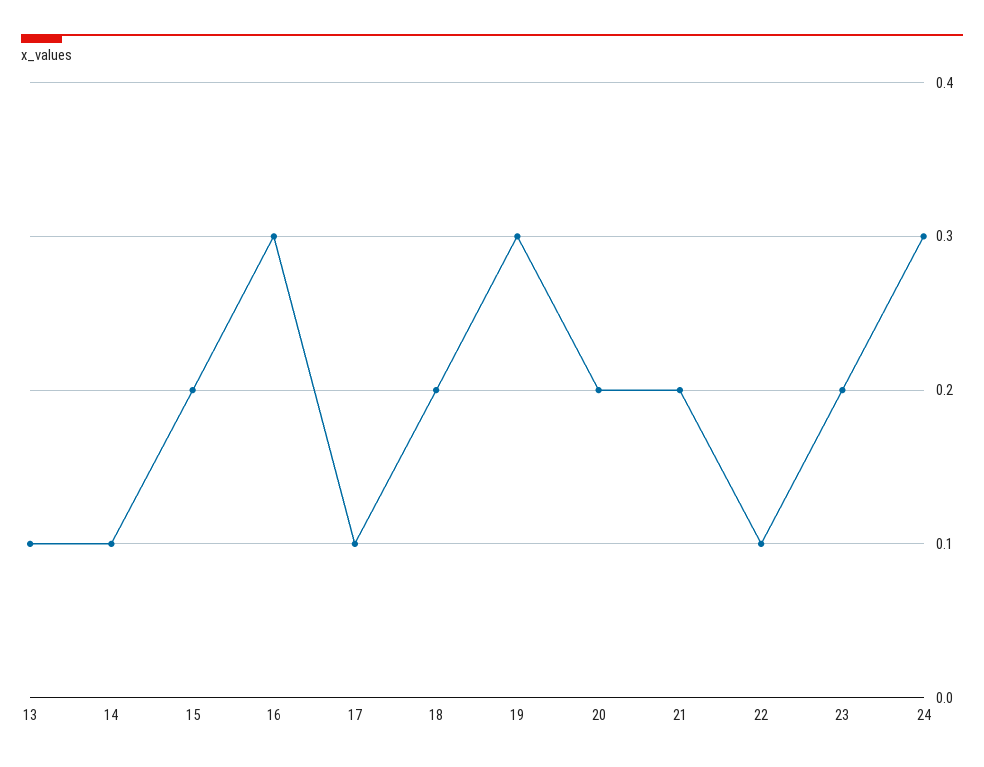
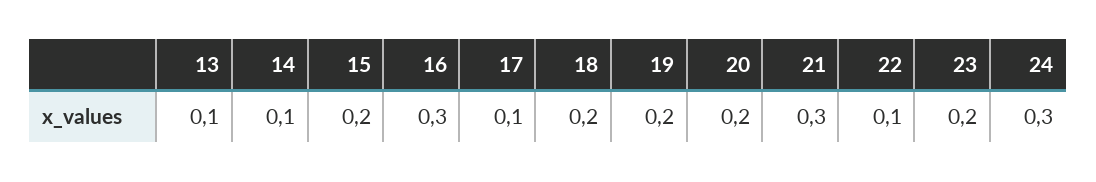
  {
    "13": 0.1,
    "14": 0.1,
    "15": 0.2,
    "16": 0.3,
    "17": 0.1,
    "18": 0.2,
-   "19": 0.3,
+   "19": 0.2,
    "20": 0.2,
-   "21": 0.2,
+   "21": 0.3,
    "22": 0.1,
    "23": 0.2,
    "24": 0.3
  }

